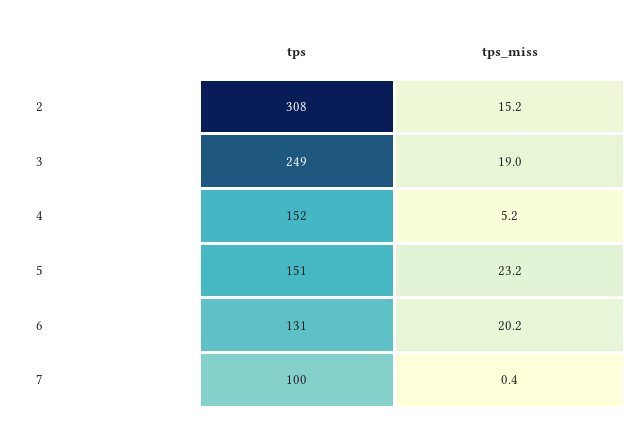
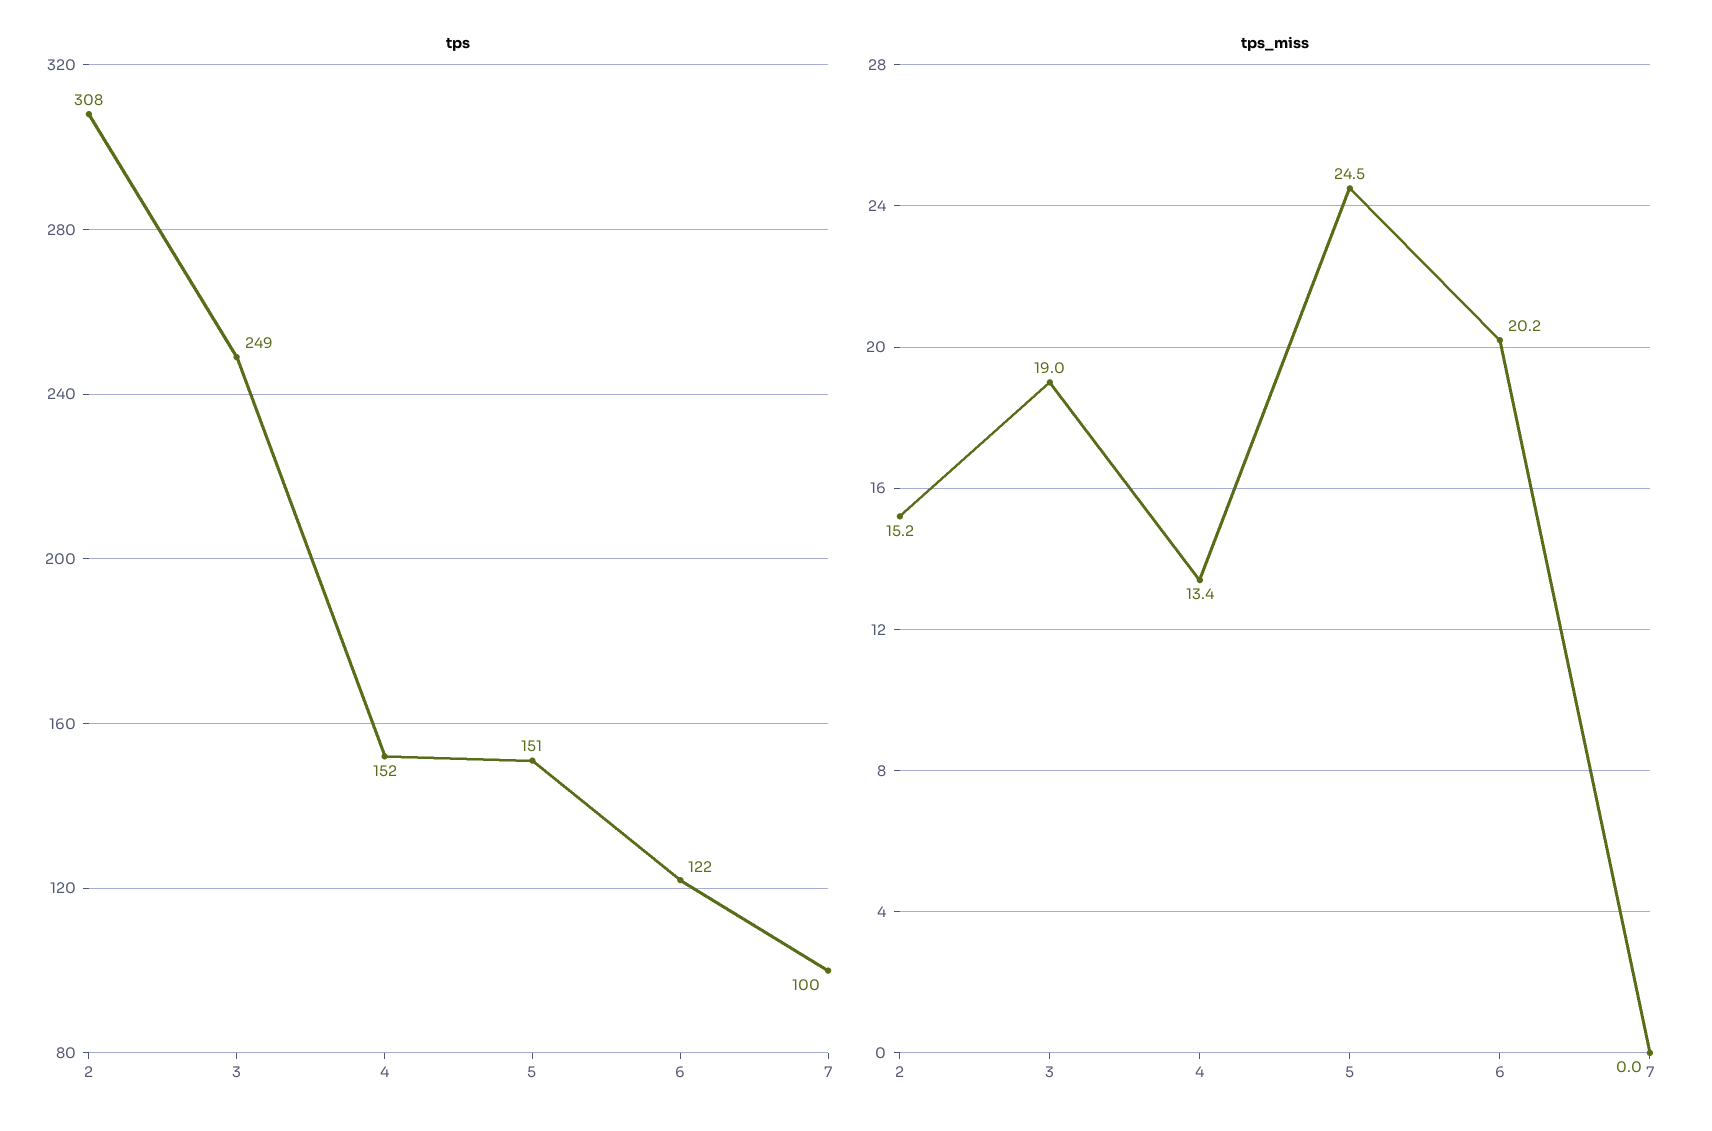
  {
    "tps": {
      "2": 308,
      "3": 249,
      "4": 152,
      "5": 151,
-     "6": 131,
+     "6": 122,
      "7": 100
    },
    "tps_miss": {
      "2": 15.2,
      "3": 19,
-     "4": 5.2,
+     "4": 13.4,
-     "5": 23.2,
+     "5": 24.5,
      "6": 20.2,
-     "7": 0.4
+     "7": 0
    }
  }

